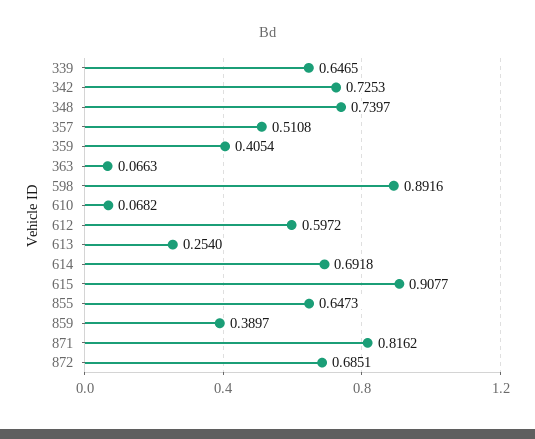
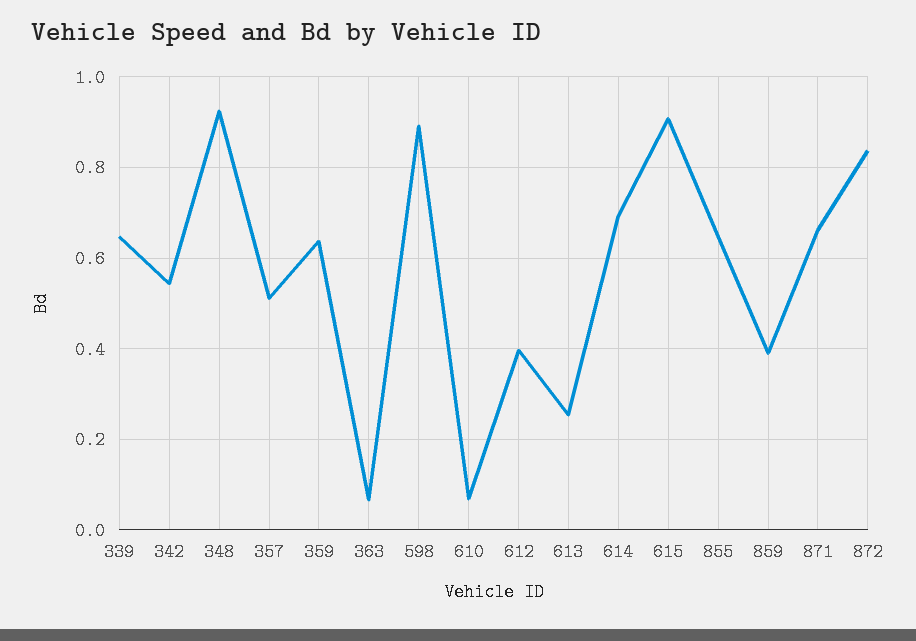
  {
    "339": 0.6465,
-   "342": 0.7253,
+   "342": 0.54,
-   "348": 0.7397,
+   "348": 0.92,
    "357": 0.5108,
-   "359": 0.4054,
+   "359": 0.64,
    "363": 0.0663,
    "598": 0.8916,
    "610": 0.0682,
-   "612": 0.5972,
+   "612": 0.4,
    "613": 0.254,
    "614": 0.6918,
    "615": 0.9077,
    "855": 0.6473,
    "859": 0.3897,
-   "871": 0.8162,
+   "871": 0.66,
-   "872": 0.6851
+   "872": 0.84
  }

